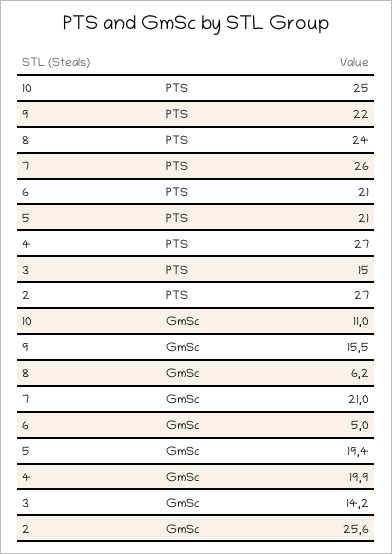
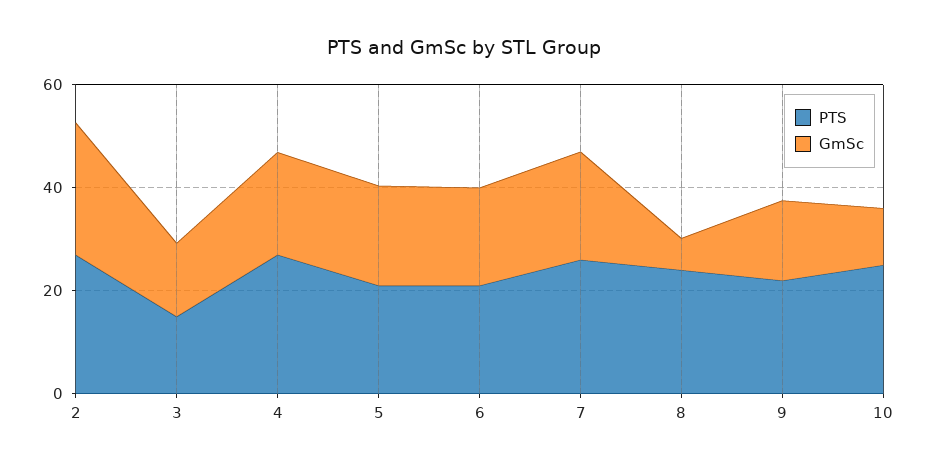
  {
    "PTS": {
      "10": 25,
      "9": 22,
      "8": 24,
      "7": 26,
      "6": 21,
      "5": 21,
      "4": 27,
      "3": 15,
      "2": 27
    },
    "GmSc": {
      "10": 11,
      "9": 15.5,
      "8": 6.2,
      "7": 21,
-     "6": 5,
+     "6": 20,
      "5": 19.4,
      "4": 19.9,
      "3": 14.2,
      "2": 25.6
    }
  }

